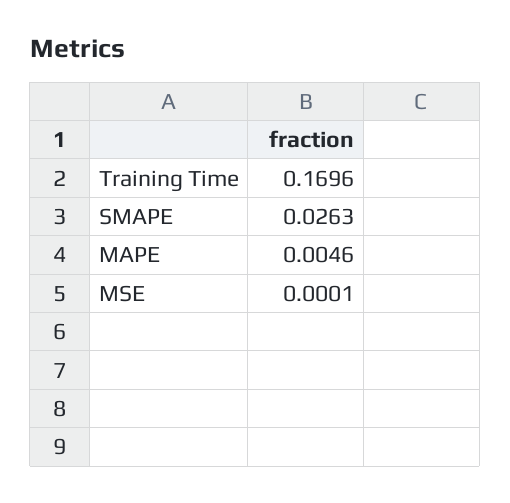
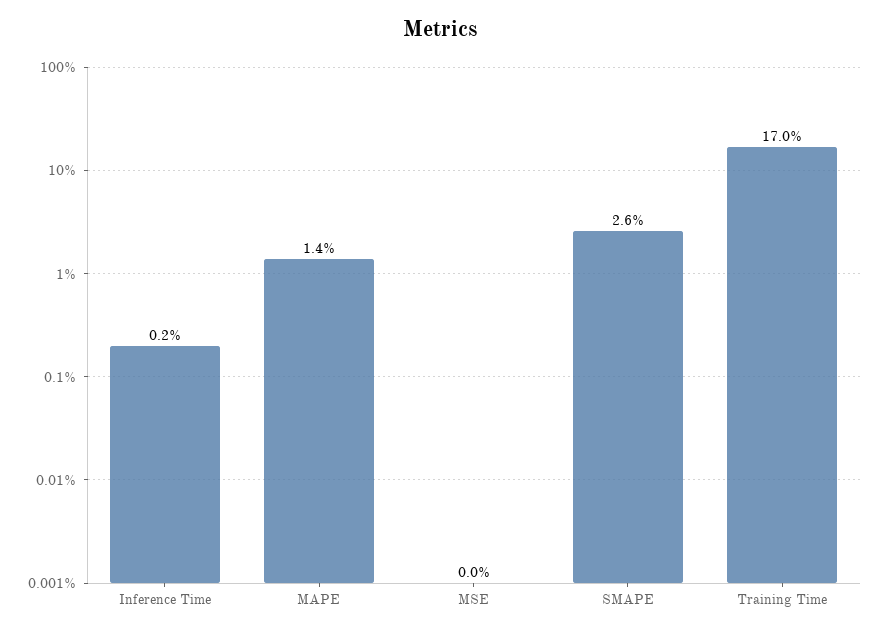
  {
    "Training Time": 0.1696,
    "SMAPE": 0.0263,
-   "MAPE": 0.0046,
+   "MAPE": 0.014,
-   "MSE": 0.0001
+   "MSE": 0.0001,
+   "Inference Time": 0.002
  }

